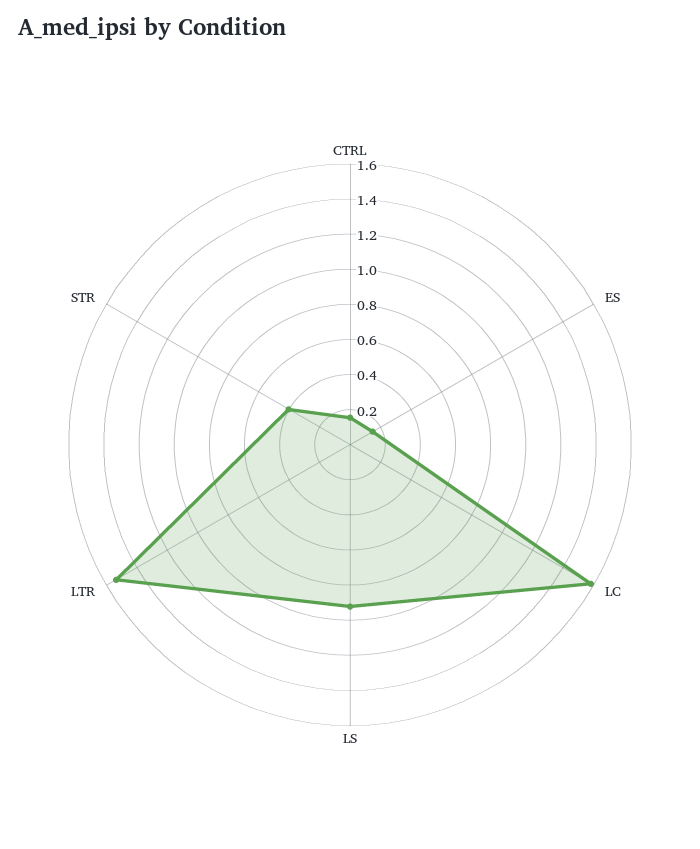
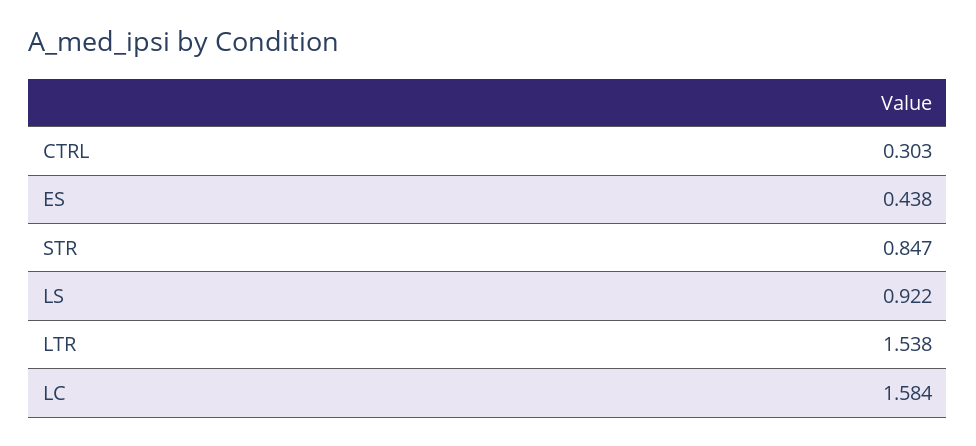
  {
-   "CTRL": 0.15,
+   "CTRL": 0.303,
-   "ES": 0.15,
+   "ES": 0.438,
    "LC": 1.584,
    "LS": 0.922,
    "LTR": 1.538,
-   "STR": 0.4
+   "STR": 0.847
  }

